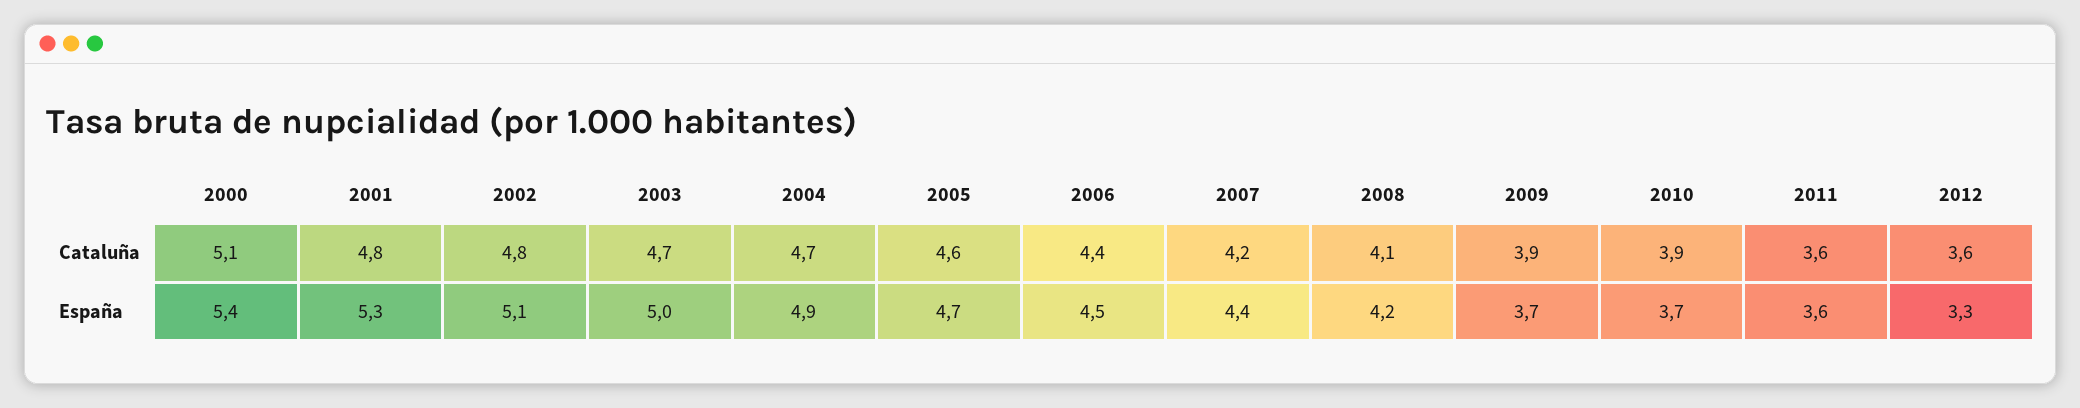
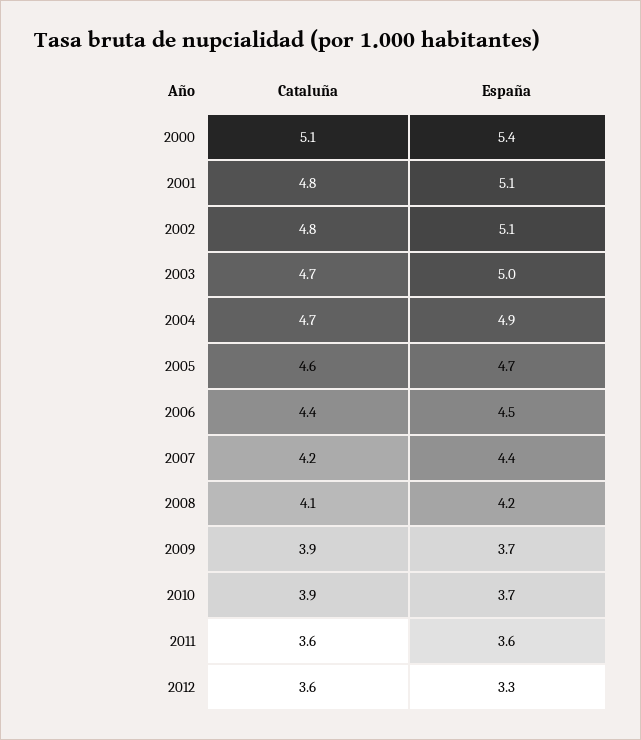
  {
    "2000": {
      "Cataluña": 5.1,
      "España": 5.4
    },
    "2001": {
      "Cataluña": 4.8,
-     "España": 5.3
+     "España": 5.1
    },
    "2002": {
      "Cataluña": 4.8,
      "España": 5.1
    },
    "2003": {
      "Cataluña": 4.7,
      "España": 5
    },
    "2004": {
      "Cataluña": 4.7,
      "España": 4.9
    },
    "2005": {
      "Cataluña": 4.6,
      "España": 4.7
    },
    "2006": {
      "Cataluña": 4.4,
      "España": 4.5
    },
    "2007": {
      "Cataluña": 4.2,
      "España": 4.4
    },
    "2008": {
      "Cataluña": 4.1,
      "España": 4.2
    },
    "2009": {
      "Cataluña": 3.9,
      "España": 3.7
    },
    "2010": {
      "Cataluña": 3.9,
      "España": 3.7
    },
    "2011": {
      "Cataluña": 3.6,
      "España": 3.6
    },
    "2012": {
      "Cataluña": 3.6,
      "España": 3.3
    }
  }

